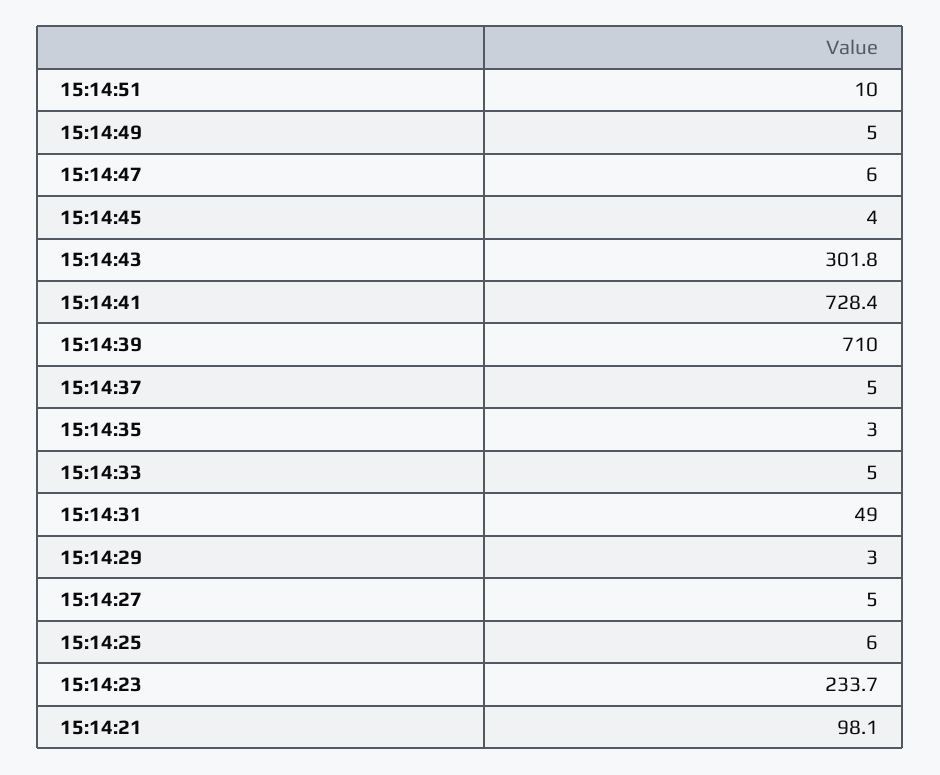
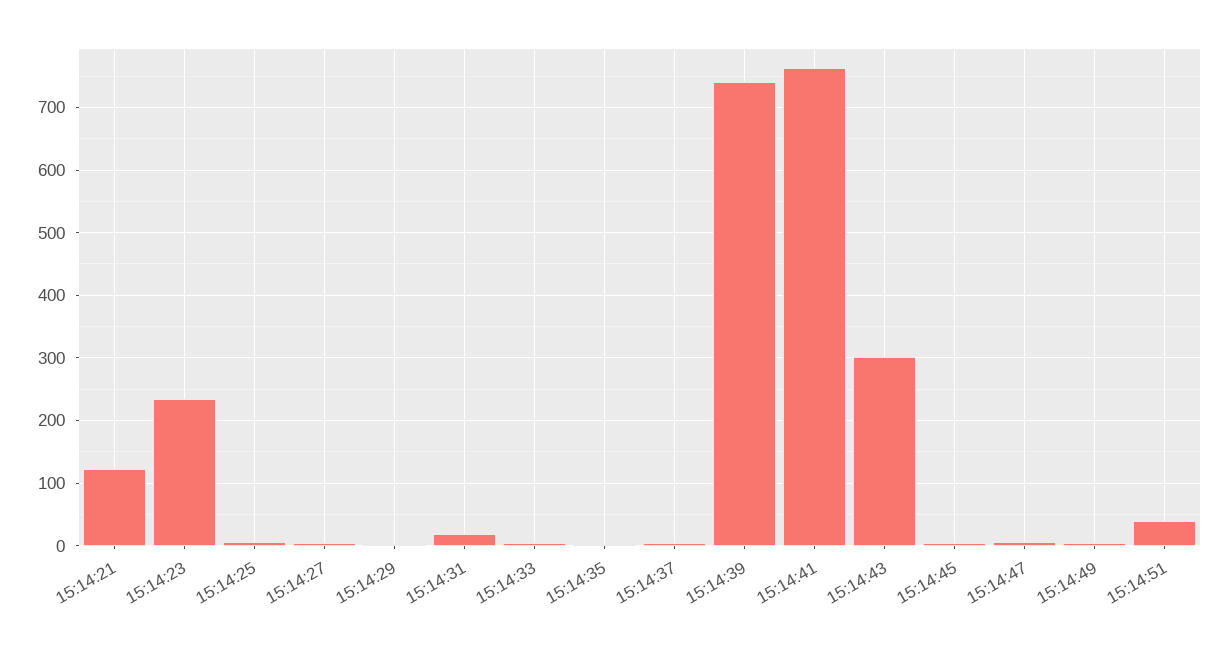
  {
-   "15:14:51": 10,
+   "15:14:51": 40,
    "15:14:49": 5,
    "15:14:47": 6,
    "15:14:45": 4,
    "15:14:43": 301.8,
-   "15:14:41": 728.4,
+   "15:14:41": 760,
-   "15:14:39": 710,
+   "15:14:39": 740,
    "15:14:37": 5,
    "15:14:35": 3,
    "15:14:33": 5,
-   "15:14:31": 49,
+   "15:14:31": 20,
    "15:14:29": 3,
    "15:14:27": 5,
    "15:14:25": 6,
    "15:14:23": 233.7,
-   "15:14:21": 98.1
+   "15:14:21": 120
  }

